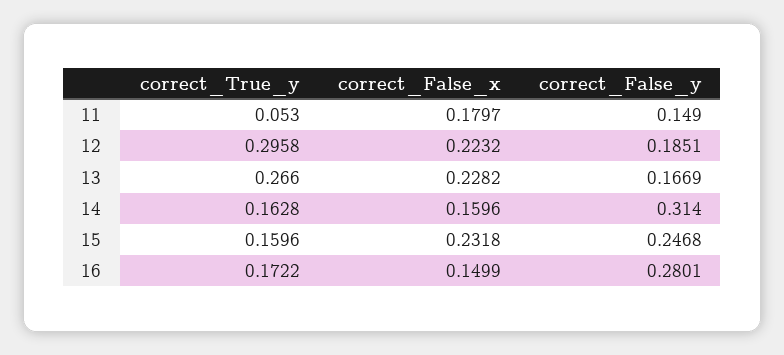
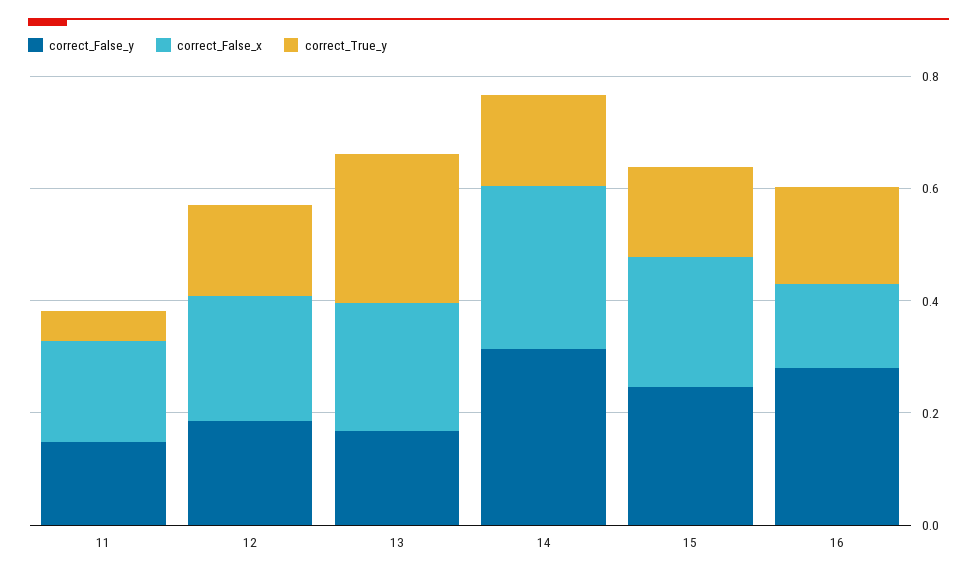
  {
    "correct_True_y": {
      "11": 0.053,
-     "12": 0.2958,
+     "12": 0.15,
      "13": 0.266,
      "14": 0.1628,
      "15": 0.1596,
      "16": 0.1722
    },
    "correct_False_x": {
      "11": 0.1797,
      "12": 0.2232,
      "13": 0.2282,
-     "14": 0.1596,
+     "14": 0.3,
      "15": 0.2318,
      "16": 0.1499
    },
    "correct_False_y": {
      "11": 0.149,
      "12": 0.1851,
      "13": 0.1669,
      "14": 0.314,
      "15": 0.2468,
      "16": 0.2801
    }
  }

